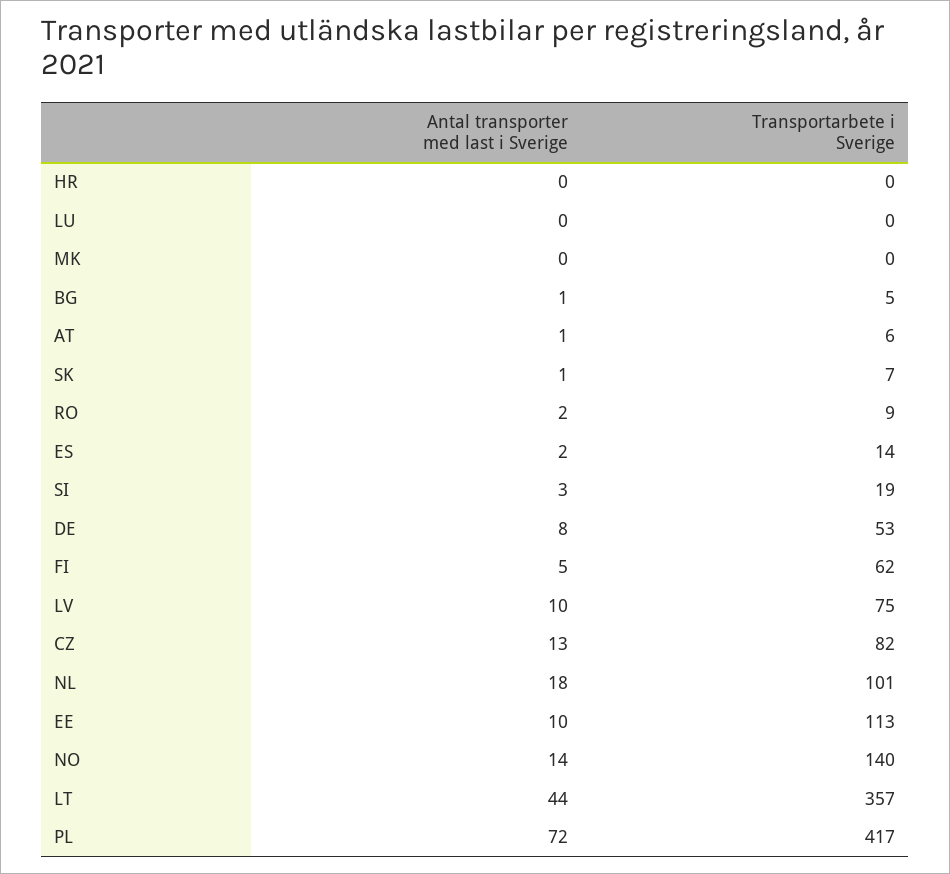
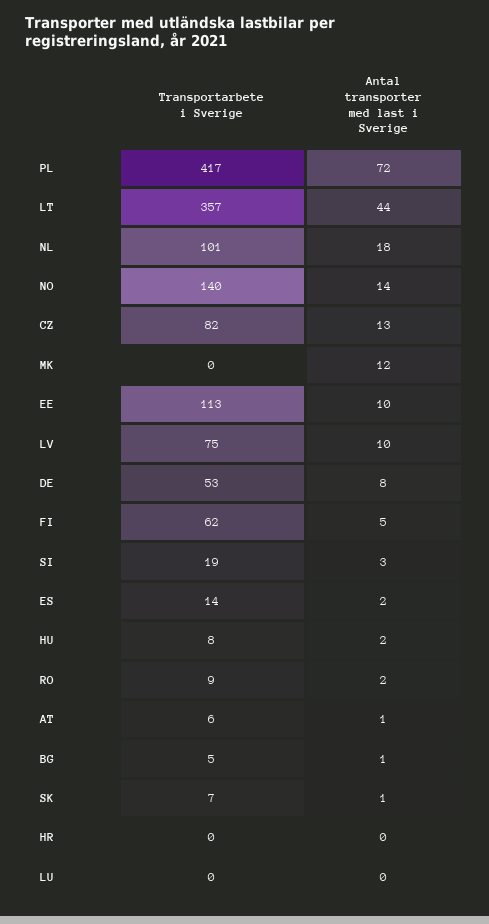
  {
    "Antal transporter med last i Sverige": {
      "HR": 0,
      "LU": 0,
-     "MK": 0,
+     "MK": 12,
      "BG": 1,
      "AT": 1,
      "SK": 1,
      "RO": 2,
      "ES": 2,
      "SI": 3,
      "DE": 8,
      "FI": 5,
      "LV": 10,
      "CZ": 13,
      "NL": 18,
      "EE": 10,
      "NO": 14,
      "LT": 44,
-     "PL": 72
+     "PL": 72,
+     "HU": 2
    },
    "Transportarbete i Sverige": {
      "HR": 0,
      "LU": 0,
      "MK": 0,
      "BG": 5,
      "AT": 6,
      "SK": 7,
      "RO": 9,
      "ES": 14,
      "SI": 19,
      "DE": 53,
      "FI": 62,
      "LV": 75,
      "CZ": 82,
      "NL": 101,
      "EE": 113,
      "NO": 140,
      "LT": 357,
-     "PL": 417
+     "PL": 417,
+     "HU": 8
    }
  }

